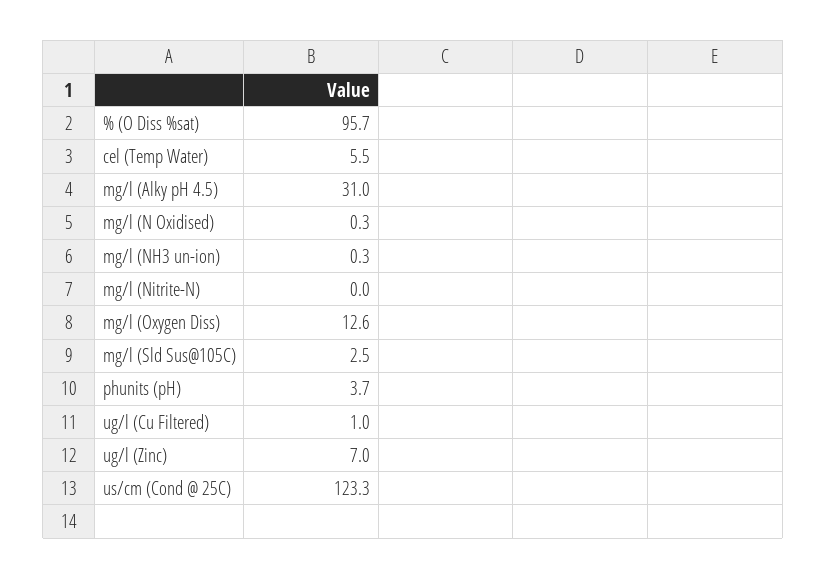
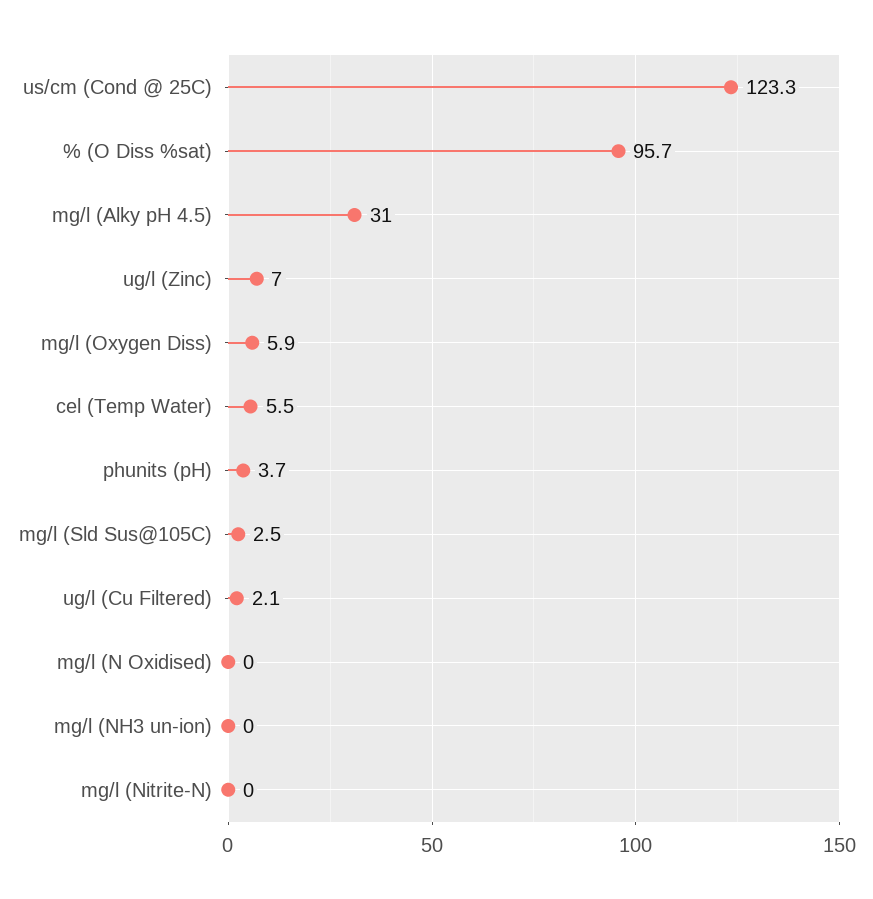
  {
    "% (O Diss %sat)": 95.7,
    "cel (Temp Water)": 5.5,
    "mg/l (Alky pH 4.5)": 31,
-   "mg/l (N Oxidised)": 0.3,
+   "mg/l (N Oxidised)": 0,
-   "mg/l (NH3 un-ion)": 0.3,
+   "mg/l (NH3 un-ion)": 0,
    "mg/l (Nitrite-N)": 0,
-   "mg/l (Oxygen Diss)": 12.6,
+   "mg/l (Oxygen Diss)": 5.9,
    "mg/l (Sld Sus@105C)": 2.5,
    "phunits (pH)": 3.7,
-   "ug/l (Cu Filtered)": 1,
+   "ug/l (Cu Filtered)": 2.1,
    "ug/l (Zinc)": 7,
    "us/cm (Cond @ 25C)": 123.3
  }

